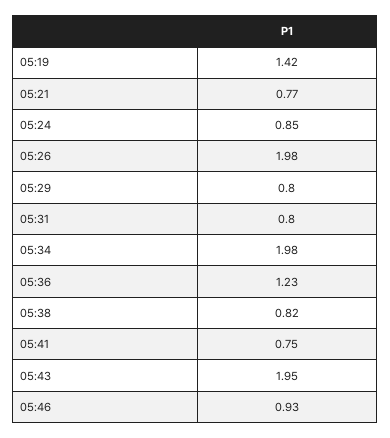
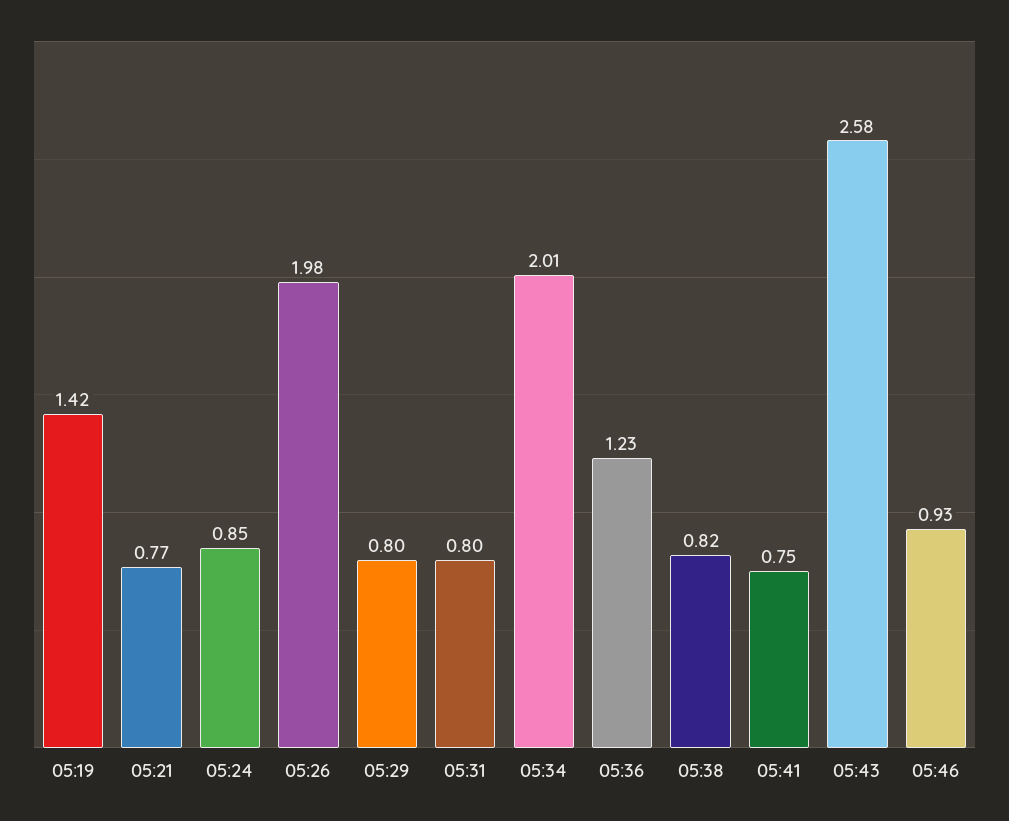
  {
    "05:19": 1.42,
    "05:21": 0.77,
    "05:24": 0.85,
    "05:26": 1.98,
    "05:29": 0.8,
    "05:31": 0.8,
-   "05:34": 1.98,
+   "05:34": 2.01,
    "05:36": 1.23,
    "05:38": 0.82,
    "05:41": 0.75,
-   "05:43": 1.95,
+   "05:43": 2.58,
    "05:46": 0.93
  }

